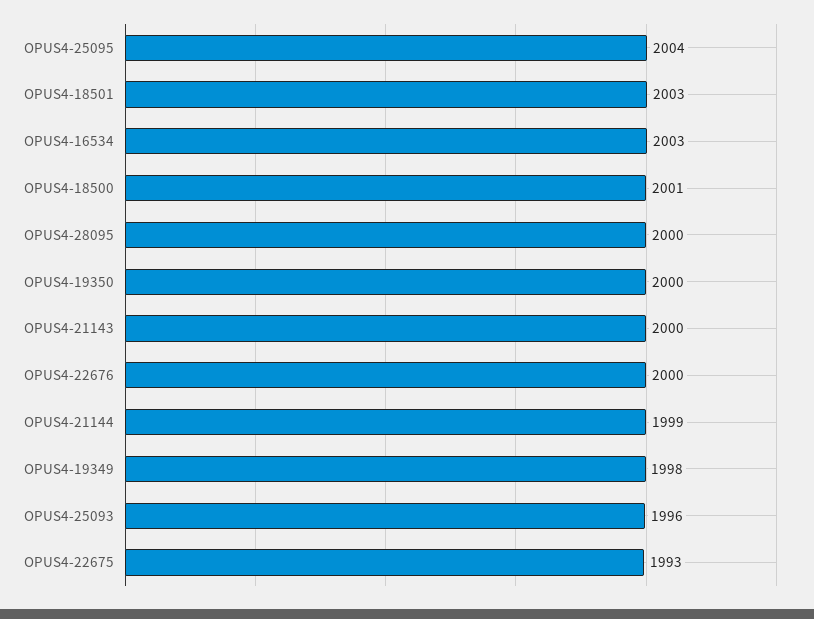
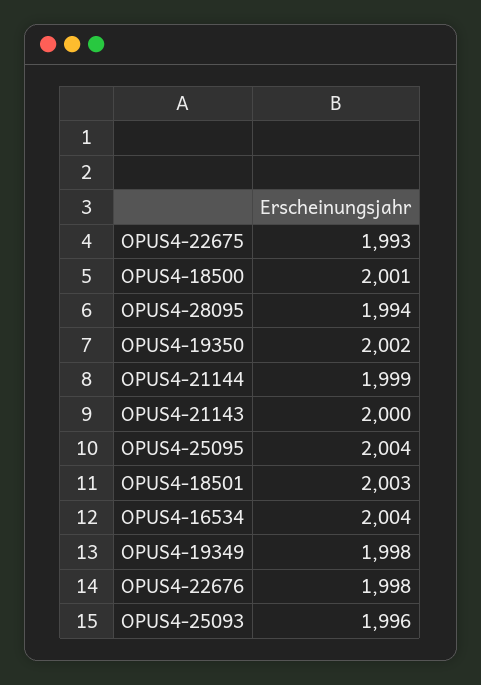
  {
    "OPUS4-25095": 2004,
    "OPUS4-18501": 2003,
-   "OPUS4-16534": 2003,
+   "OPUS4-16534": 2004,
    "OPUS4-18500": 2001,
-   "OPUS4-28095": 2000,
+   "OPUS4-28095": 1994,
-   "OPUS4-19350": 2000,
+   "OPUS4-19350": 2002,
    "OPUS4-21143": 2000,
-   "OPUS4-22676": 2000,
+   "OPUS4-22676": 1998,
    "OPUS4-21144": 1999,
    "OPUS4-19349": 1998,
    "OPUS4-25093": 1996,
    "OPUS4-22675": 1993
  }

